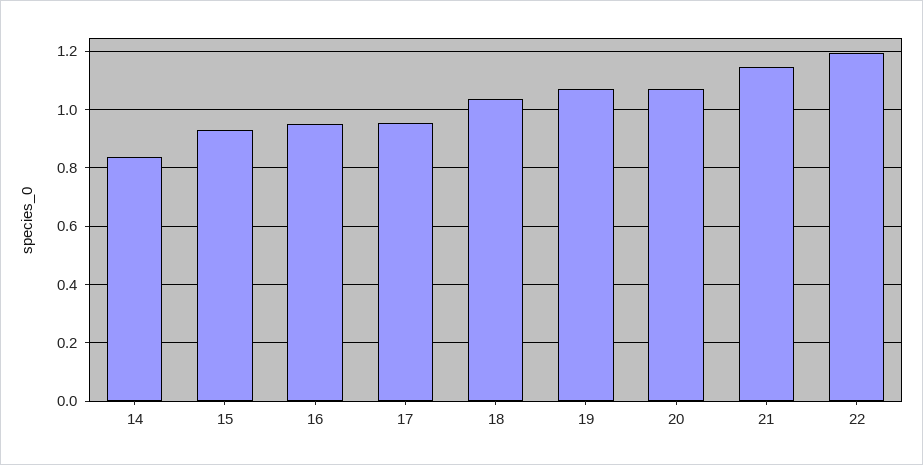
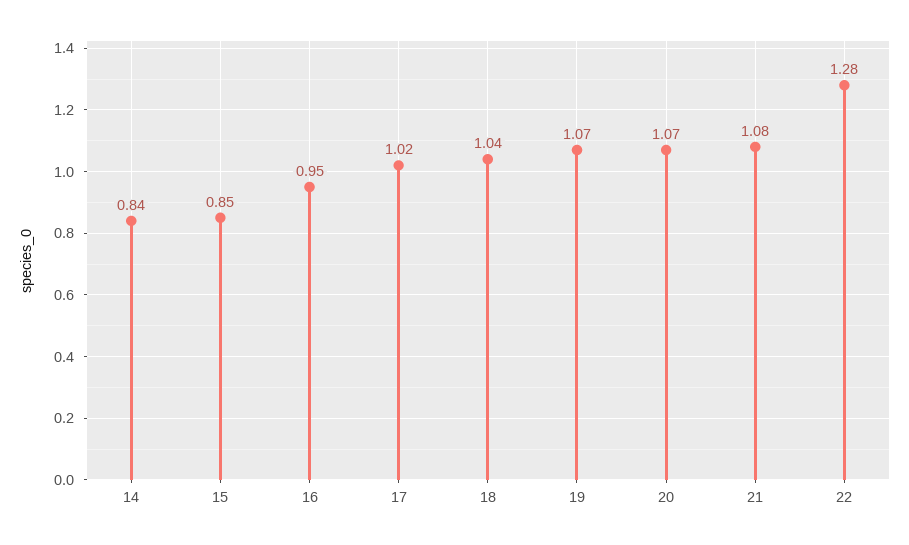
  {
    "14": 0.84,
-   "15": 0.925,
+   "15": 0.85,
    "16": 0.95,
-   "17": 0.95,
+   "17": 1.02,
    "18": 1.04,
    "19": 1.07,
    "20": 1.07,
-   "21": 1.15,
+   "21": 1.08,
-   "22": 1.2
+   "22": 1.28
  }

